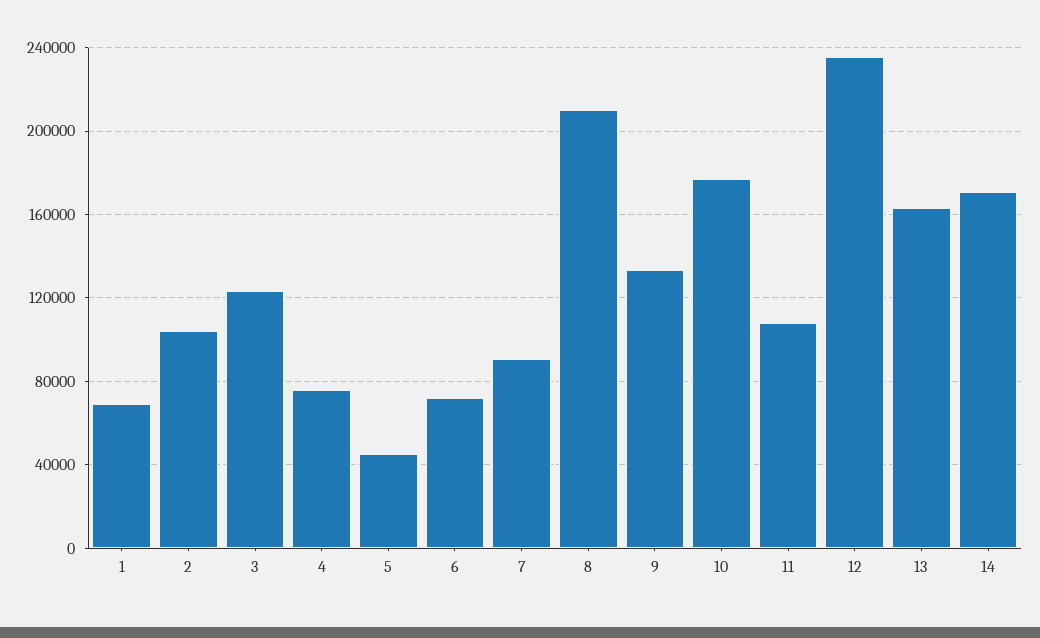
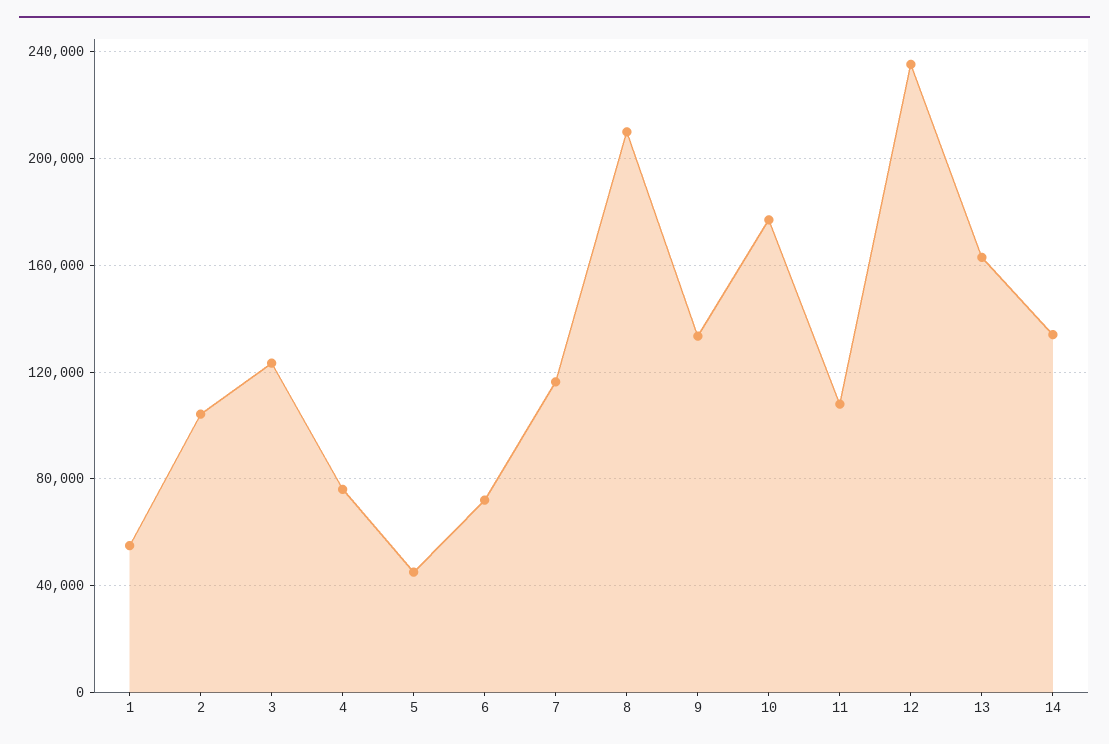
  {
-   "1": 70000,
+   "1": 55000,
    "2": 105000,
    "3": 125000,
    "4": 75000,
    "5": 45000,
    "6": 70000,
-   "7": 90000,
+   "7": 115000,
    "8": 210000,
    "9": 135000,
    "10": 175000,
    "11": 110000,
    "12": 235000,
    "13": 165000,
-   "14": 170000
+   "14": 135000
  }

